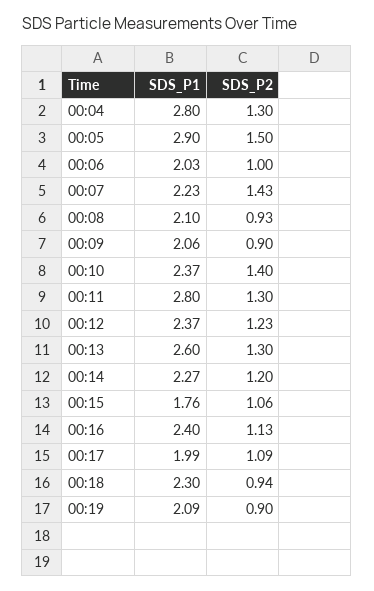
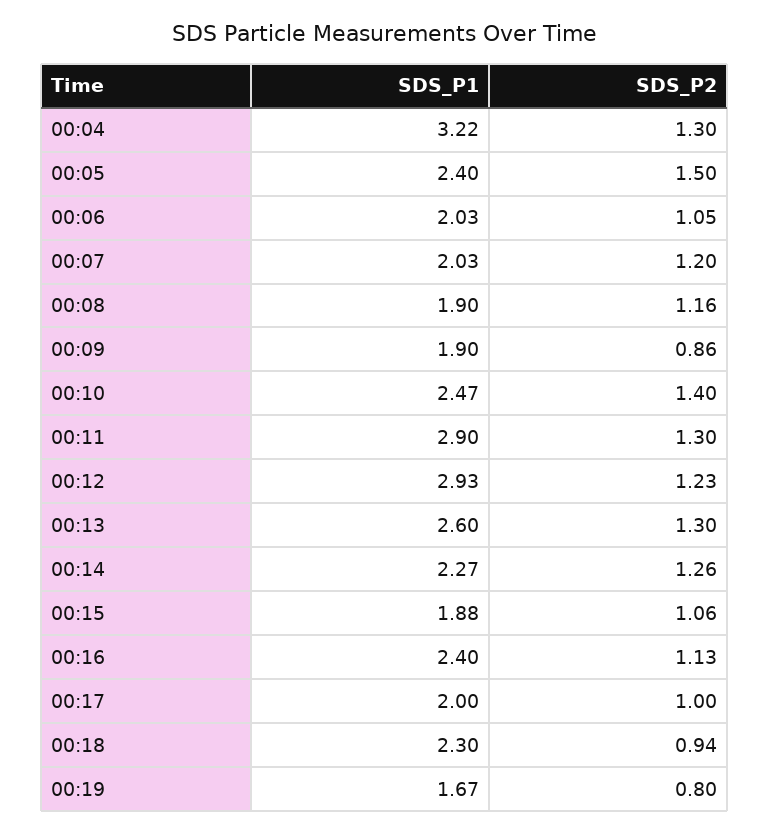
  {
    "SDS_P1": {
-     "00:04": 2.8,
+     "00:04": 3.22,
-     "00:05": 2.9,
+     "00:05": 2.4,
      "00:06": 2.03,
-     "00:07": 2.23,
+     "00:07": 2.03,
-     "00:08": 2.1,
+     "00:08": 1.9,
-     "00:09": 2.06,
+     "00:09": 1.9,
-     "00:10": 2.37,
+     "00:10": 2.47,
-     "00:11": 2.8,
+     "00:11": 2.9,
-     "00:12": 2.37,
+     "00:12": 2.93,
      "00:13": 2.6,
      "00:14": 2.27,
-     "00:15": 1.76,
+     "00:15": 1.88,
      "00:16": 2.4,
-     "00:17": 1.99,
+     "00:17": 2,
      "00:18": 2.3,
-     "00:19": 2.09
+     "00:19": 1.67
    },
    "SDS_P2": {
      "00:04": 1.3,
      "00:05": 1.5,
-     "00:06": 1,
+     "00:06": 1.05,
-     "00:07": 1.43,
+     "00:07": 1.2,
-     "00:08": 0.93,
+     "00:08": 1.16,
-     "00:09": 0.9,
+     "00:09": 0.86,
      "00:10": 1.4,
      "00:11": 1.3,
      "00:12": 1.23,
      "00:13": 1.3,
-     "00:14": 1.2,
+     "00:14": 1.26,
      "00:15": 1.06,
      "00:16": 1.13,
-     "00:17": 1.09,
+     "00:17": 1,
      "00:18": 0.94,
-     "00:19": 0.9
+     "00:19": 0.8
    }
  }

